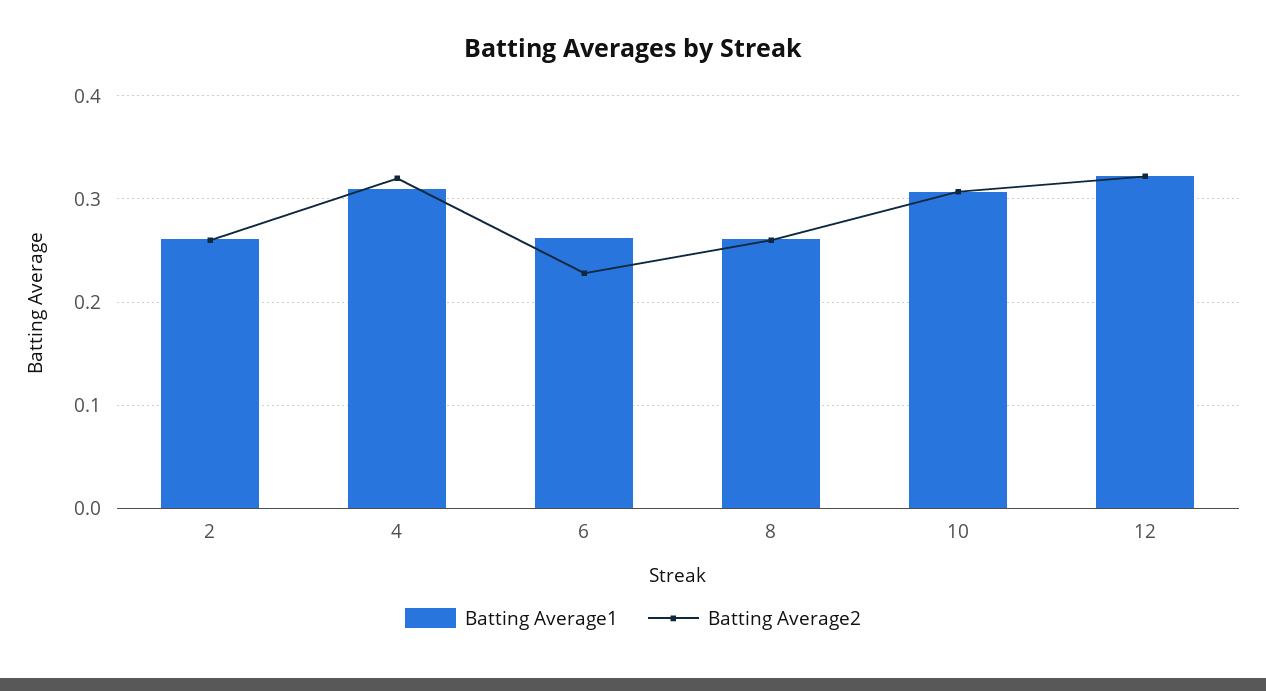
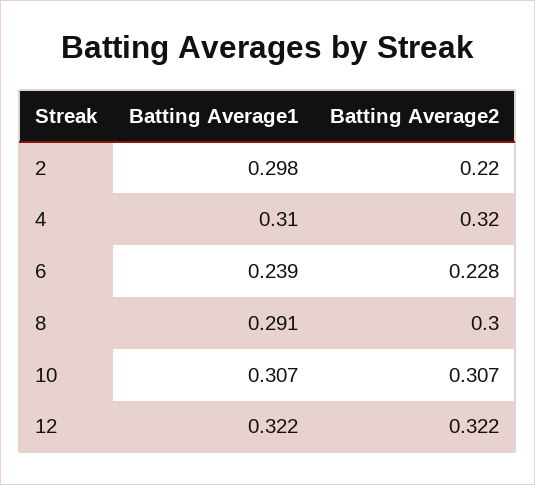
  {
    "Batting Average1": {
-     "2": 0.26,
+     "2": 0.298,
      "4": 0.31,
-     "6": 0.26,
+     "6": 0.239,
-     "8": 0.26,
+     "8": 0.291,
      "10": 0.307,
      "12": 0.322
    },
    "Batting Average2": {
-     "2": 0.26,
+     "2": 0.22,
      "4": 0.32,
      "6": 0.228,
-     "8": 0.26,
+     "8": 0.3,
      "10": 0.307,
      "12": 0.322
    }
  }

